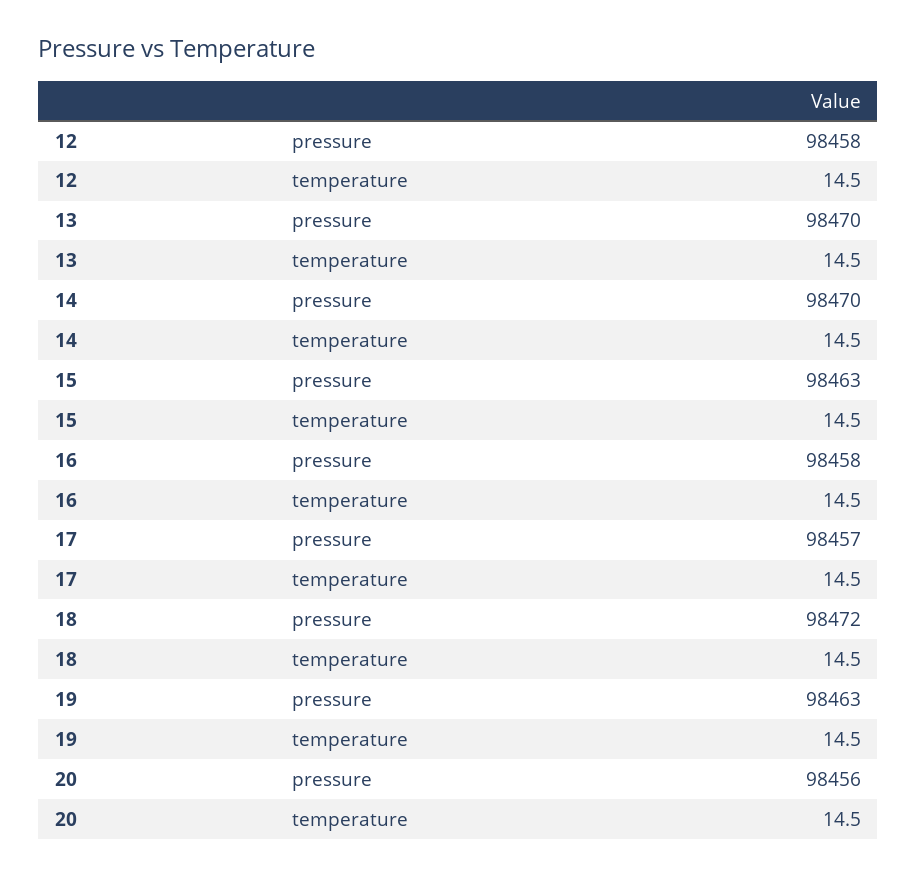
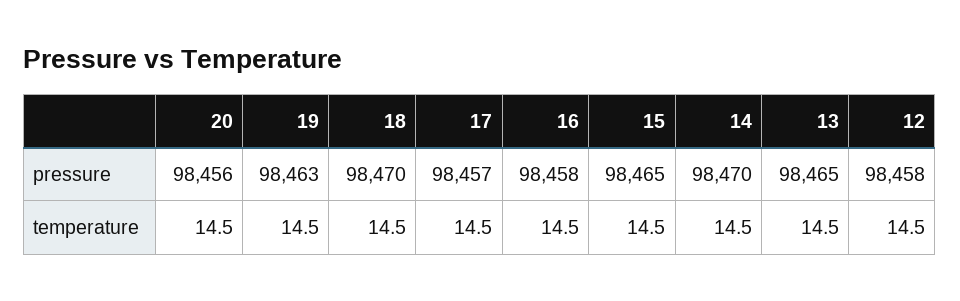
  {
    "12": {
      "pressure": 98458,
      "temperature": 14.5
    },
    "13": {
-     "pressure": 98470,
+     "pressure": 98465,
      "temperature": 14.5
    },
    "14": {
      "pressure": 98470,
      "temperature": 14.5
    },
    "15": {
-     "pressure": 98463,
+     "pressure": 98465,
      "temperature": 14.5
    },
    "16": {
      "pressure": 98458,
      "temperature": 14.5
    },
    "17": {
      "pressure": 98457,
      "temperature": 14.5
    },
    "18": {
-     "pressure": 98472,
+     "pressure": 98470,
      "temperature": 14.5
    },
    "19": {
      "pressure": 98463,
      "temperature": 14.5
    },
    "20": {
      "pressure": 98456,
      "temperature": 14.5
    }
  }

